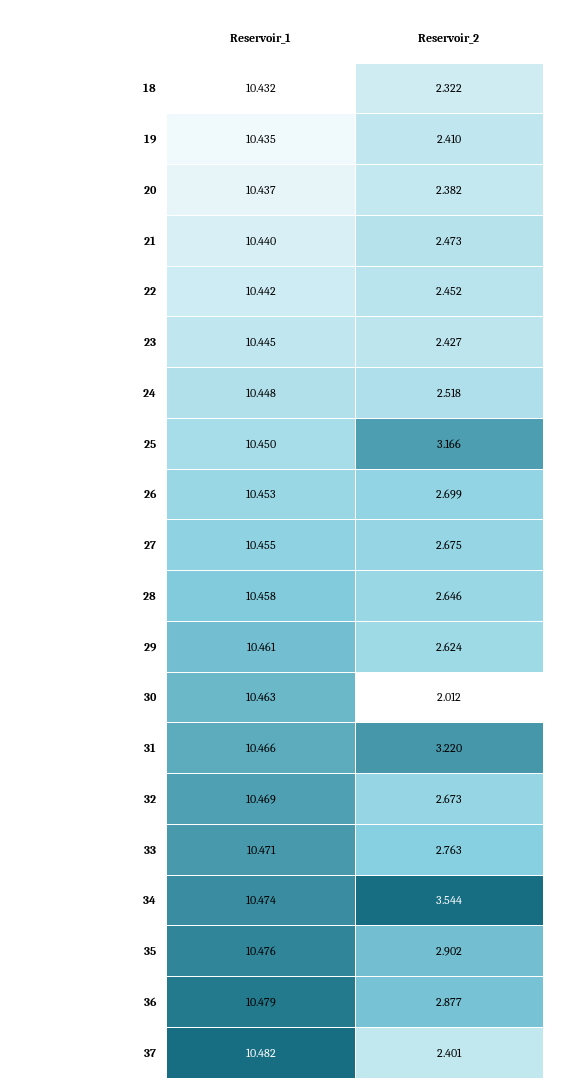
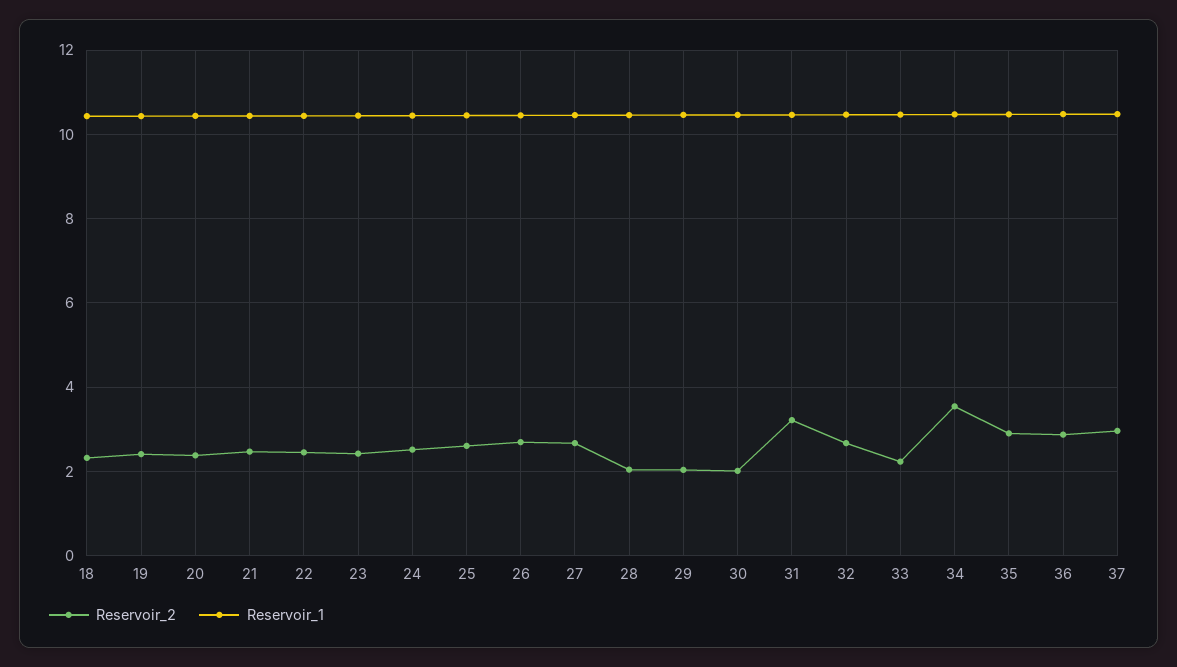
  {
    "Reservoir_1": {
      "18": 10.432,
      "19": 10.435,
      "20": 10.437,
      "21": 10.44,
      "22": 10.442,
      "23": 10.445,
      "24": 10.448,
      "25": 10.45,
      "26": 10.453,
      "27": 10.455,
      "28": 10.458,
      "29": 10.461,
      "30": 10.463,
      "31": 10.466,
      "32": 10.469,
      "33": 10.471,
      "34": 10.474,
      "35": 10.476,
      "36": 10.479,
      "37": 10.482
    },
    "Reservoir_2": {
      "18": 2.322,
      "19": 2.41,
      "20": 2.382,
      "21": 2.473,
      "22": 2.452,
      "23": 2.427,
      "24": 2.518,
-     "25": 3.166,
+     "25": 2.6,
      "26": 2.699,
      "27": 2.675,
-     "28": 2.646,
+     "28": 2,
-     "29": 2.624,
+     "29": 2,
      "30": 2.012,
      "31": 3.22,
      "32": 2.673,
-     "33": 2.763,
+     "33": 2.2,
      "34": 3.544,
      "35": 2.902,
      "36": 2.877,
-     "37": 2.401
+     "37": 3
    }
  }

